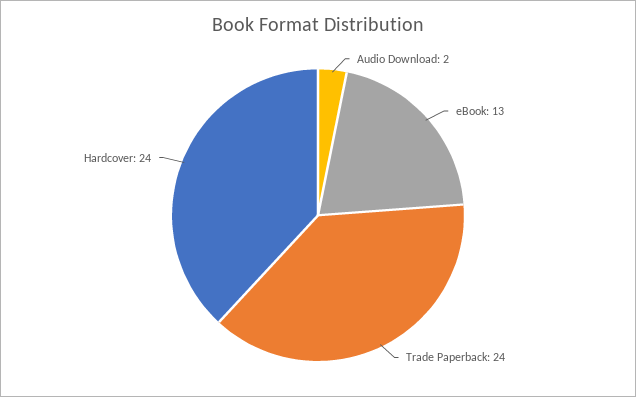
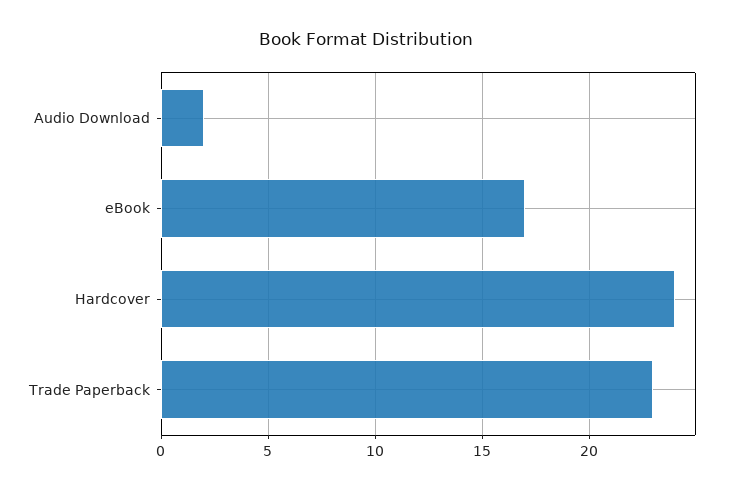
  {
    "Audio Download": 2,
-   "eBook": 13,
+   "eBook": 17,
-   "Trade Paperback": 24,
+   "Trade Paperback": 23,
    "Hardcover": 24
  }

